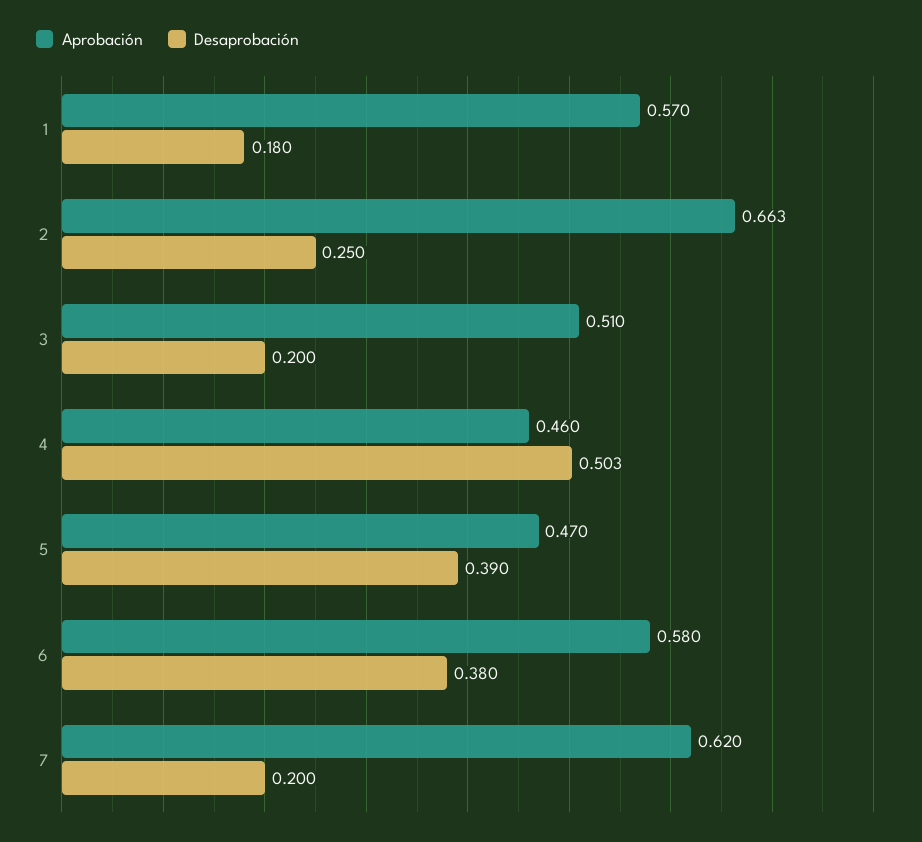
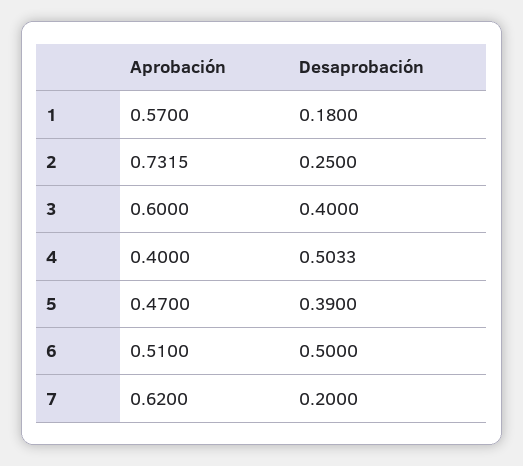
  {
    "Aprobación": {
      "1": 0.57,
-     "2": 0.663,
+     "2": 0.7315,
-     "3": 0.51,
+     "3": 0.6,
-     "4": 0.46,
+     "4": 0.4,
      "5": 0.47,
-     "6": 0.58,
+     "6": 0.51,
      "7": 0.62
    },
    "Desaprobación": {
      "1": 0.18,
      "2": 0.25,
-     "3": 0.2,
+     "3": 0.4,
      "4": 0.5033,
      "5": 0.39,
-     "6": 0.38,
+     "6": 0.5,
      "7": 0.2
    }
  }

